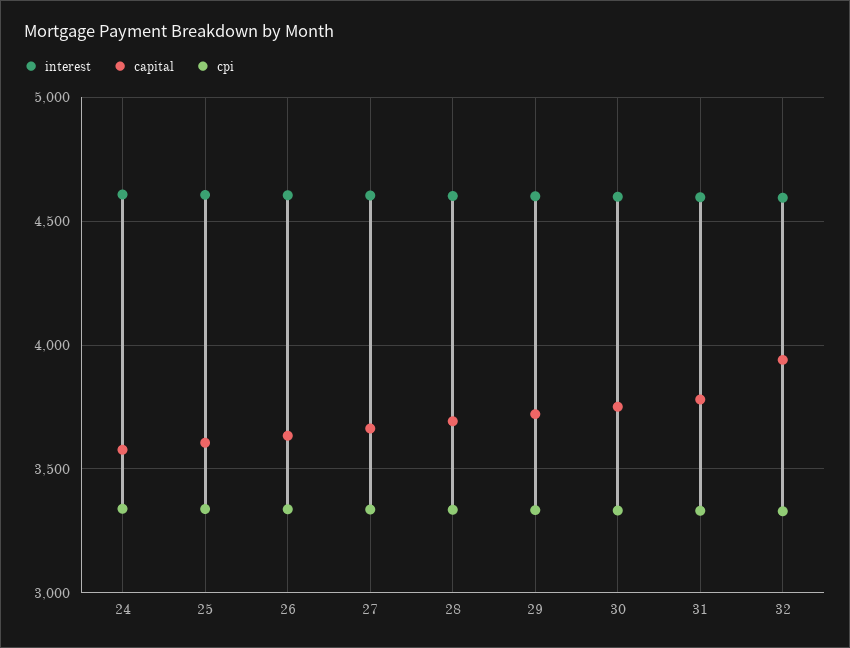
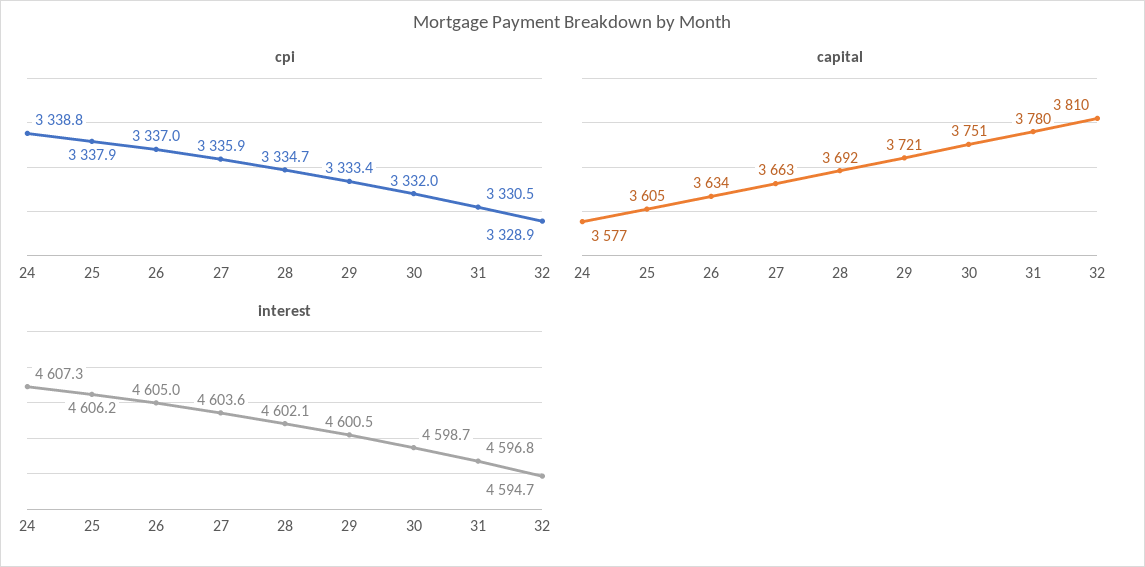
  {
    "interest": {
      "24": 4607.3,
      "25": 4606.2,
      "26": 4605,
      "27": 4603.6,
      "28": 4602.1,
      "29": 4600.5,
      "30": 4598.7,
      "31": 4596.8,
      "32": 4594.7
    },
    "capital": {
      "24": 3577,
      "25": 3605,
      "26": 3634,
      "27": 3663,
      "28": 3692,
      "29": 3721,
      "30": 3751,
      "31": 3780,
-     "32": 3950
+     "32": 3810
    },
    "cpi": {
      "24": 3338.8,
      "25": 3337.9,
      "26": 3337,
      "27": 3335.9,
      "28": 3334.7,
      "29": 3333.4,
      "30": 3332,
      "31": 3330.5,
      "32": 3328.9
    }
  }

